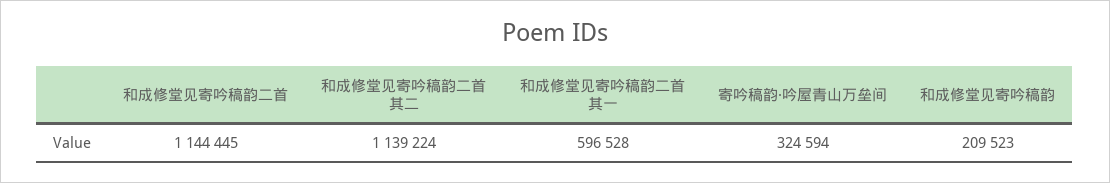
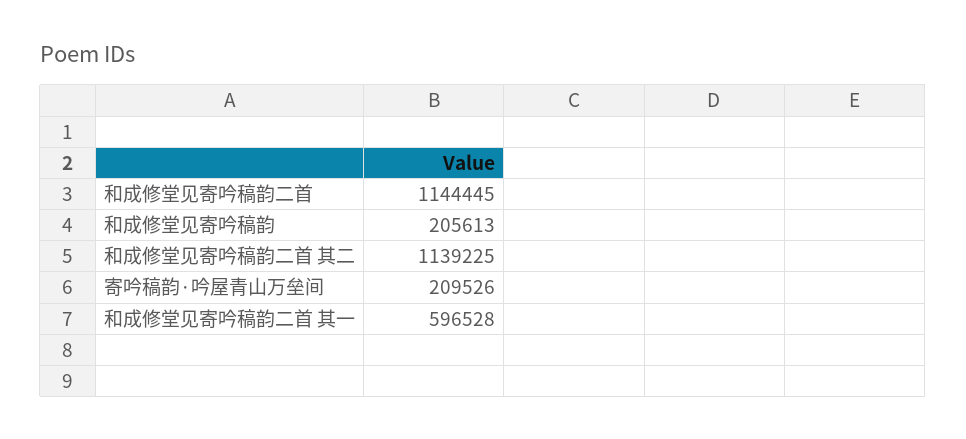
  {
    "和成修堂见寄吟稿韵二首": 1144445,
-   "和成修堂见寄吟稿韵二首 其二": 1139224,
+   "和成修堂见寄吟稿韵二首 其二": 1139225,
    "和成修堂见寄吟稿韵二首 其一": 596528,
-   "寄吟稿韵·吟屋青山万垒间": 324594,
+   "寄吟稿韵·吟屋青山万垒间": 209526,
-   "和成修堂见寄吟稿韵": 209523
+   "和成修堂见寄吟稿韵": 205613
  }

